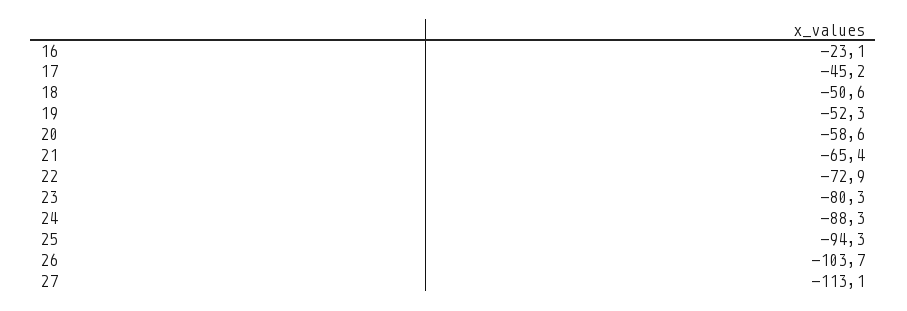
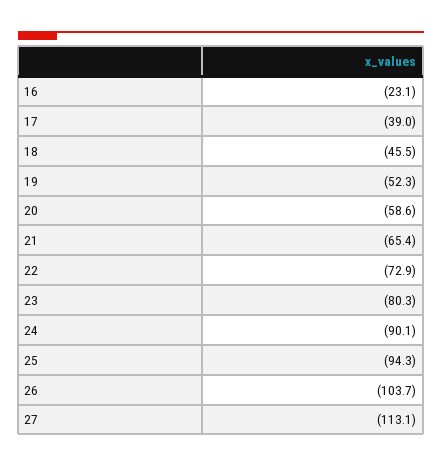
  {
    "16": -23.1,
-   "17": -45.2,
+   "17": -39,
-   "18": -50.6,
+   "18": -45.5,
    "19": -52.3,
    "20": -58.6,
    "21": -65.4,
    "22": -72.9,
    "23": -80.3,
-   "24": -88.3,
+   "24": -90.1,
    "25": -94.3,
    "26": -103.7,
    "27": -113.1
  }

